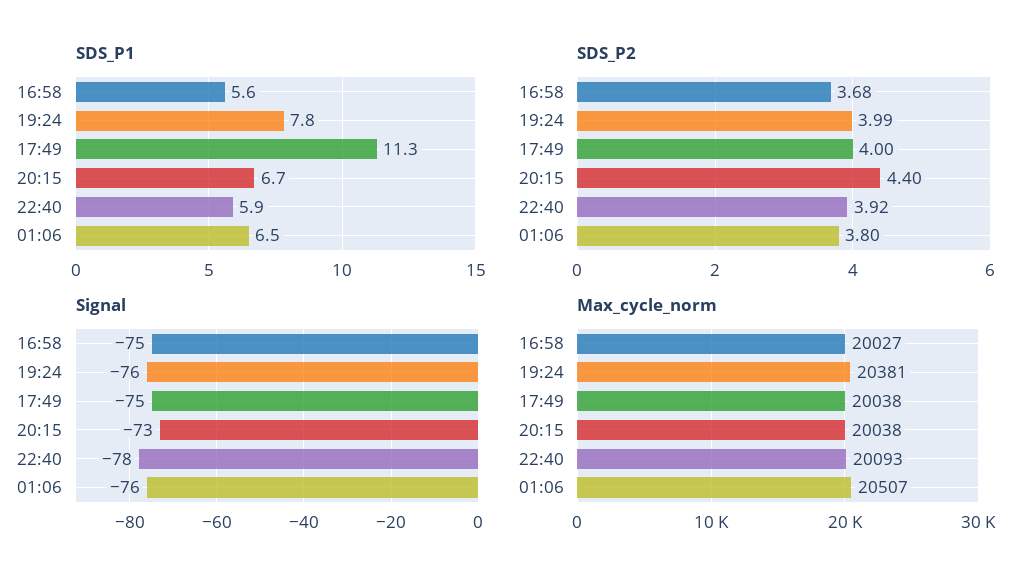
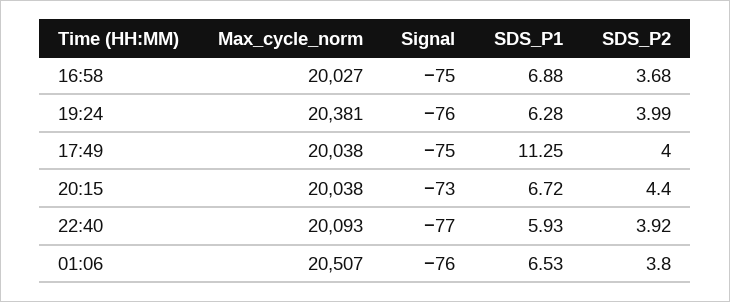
  {
    "SDS_P1": {
-     "16:58": 5.6,
+     "16:58": 6.88,
-     "19:24": 7.8,
+     "19:24": 6.28,
      "17:49": 11.25,
      "20:15": 6.72,
      "22:40": 5.93,
      "01:06": 6.53
    },
    "SDS_P2": {
      "16:58": 3.68,
      "19:24": 3.99,
      "17:49": 4,
      "20:15": 4.4,
      "22:40": 3.92,
      "01:06": 3.8
    },
    "Signal": {
      "16:58": -75,
      "19:24": -76,
      "17:49": -75,
      "20:15": -73,
-     "22:40": -78,
+     "22:40": -77,
      "01:06": -76
    },
    "Max_cycle_norm": {
      "16:58": 20027,
      "19:24": 20381,
      "17:49": 20038,
      "20:15": 20038,
      "22:40": 20093,
      "01:06": 20507
    }
  }

